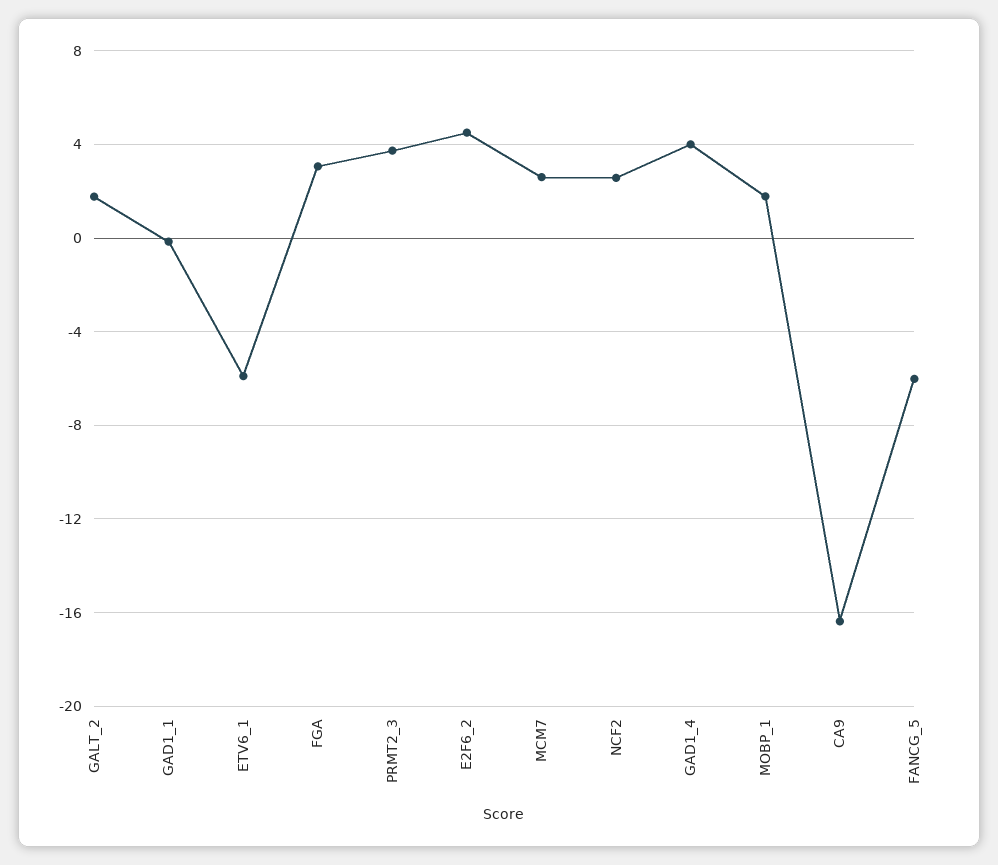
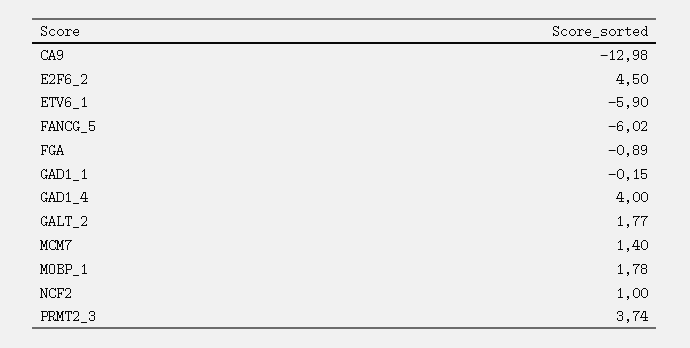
  {
    "GALT_2": 1.77,
    "GAD1_1": -0.15,
    "ETV6_1": -5.9,
-   "FGA": 3,
+   "FGA": -0.89,
    "PRMT2_3": 3.74,
    "E2F6_2": 4.5,
-   "MCM7": 2.5,
+   "MCM7": 1.4,
-   "NCF2": 2.5,
+   "NCF2": 1,
    "GAD1_4": 4,
    "MOBP_1": 1.78,
-   "CA9": -16.5,
+   "CA9": -12.98,
    "FANCG_5": -6.02
  }

